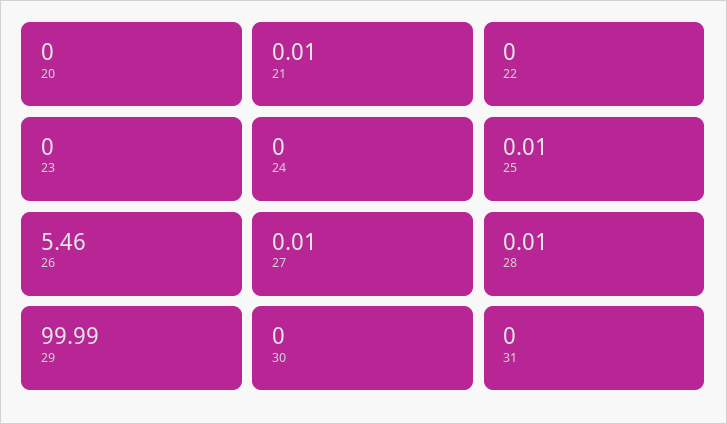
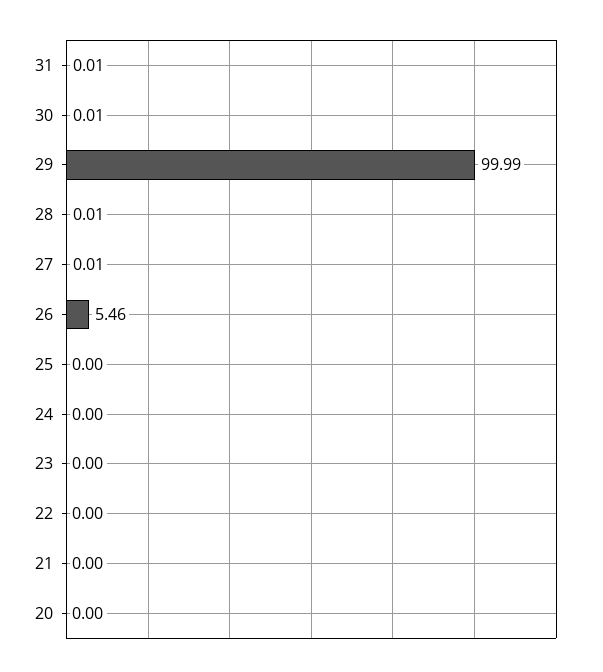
  {
    "20": 0,
-   "21": 0.01,
+   "21": 0,
    "22": 0,
    "23": 0,
    "24": 0,
-   "25": 0.01,
+   "25": 0,
    "26": 5.46,
    "27": 0.01,
    "28": 0.01,
    "29": 99.99,
-   "30": 0,
+   "30": 0.01,
-   "31": 0
+   "31": 0.01
  }

